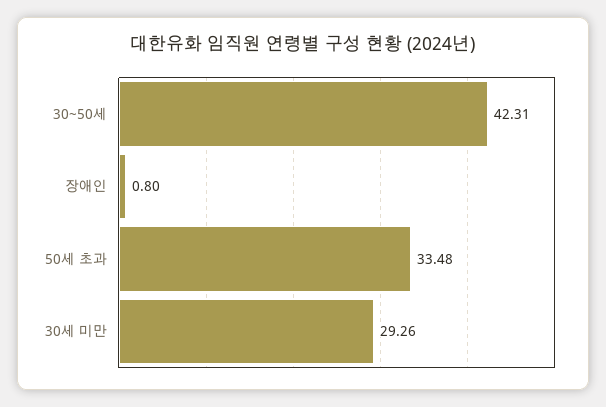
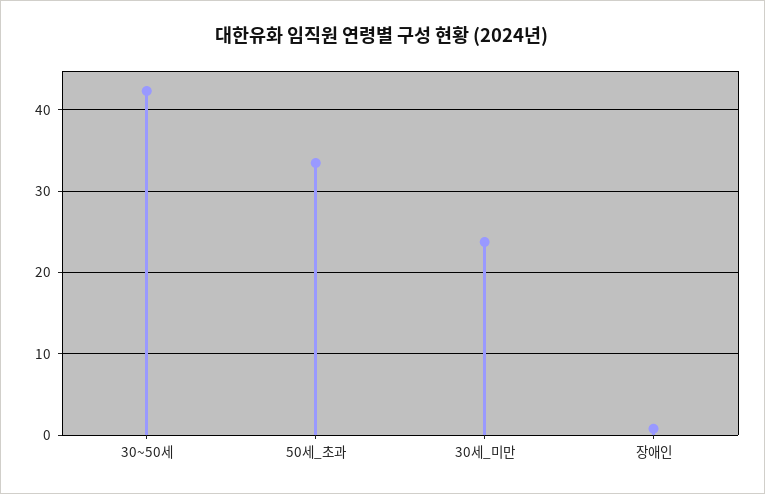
  {
    "30~50세": 42.31,
    "장애인": 0.8,
    "50세 초과": 33.48,
-   "30세 미만": 29.26
+   "30세 미만": 24
  }

